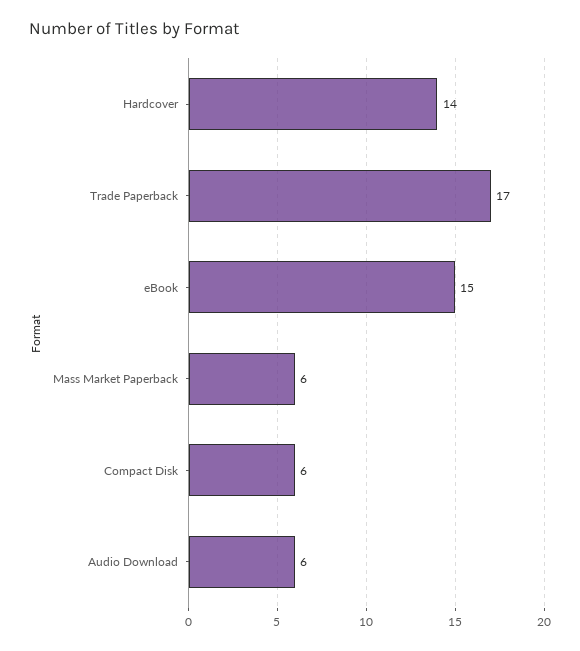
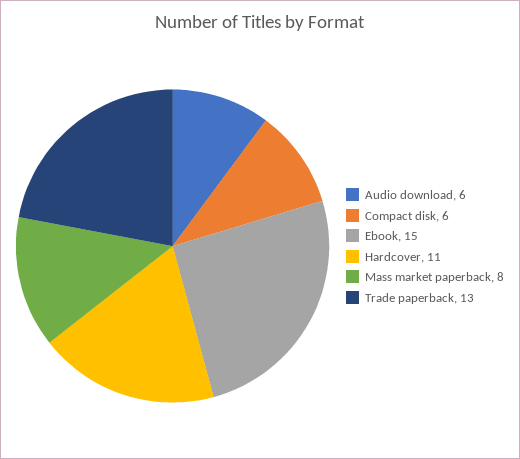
  {
-   "Hardcover": 14,
+   "Hardcover": 11,
-   "Trade Paperback": 17,
+   "Trade Paperback": 13,
    "eBook": 15,
-   "Mass Market Paperback": 6,
+   "Mass Market Paperback": 8,
    "Compact Disk": 6,
    "Audio Download": 6
  }

